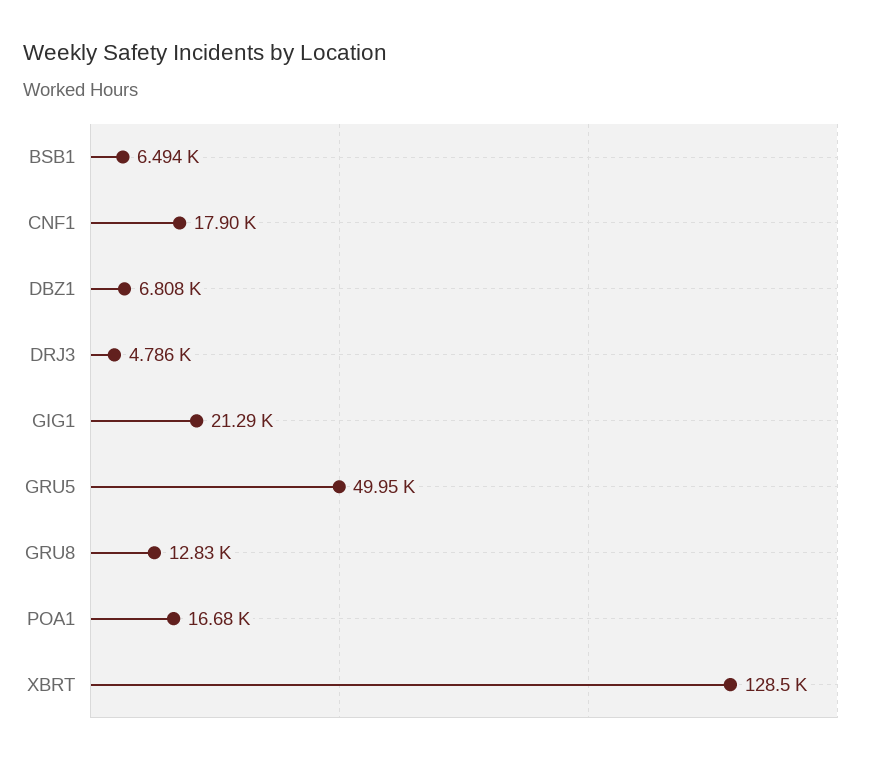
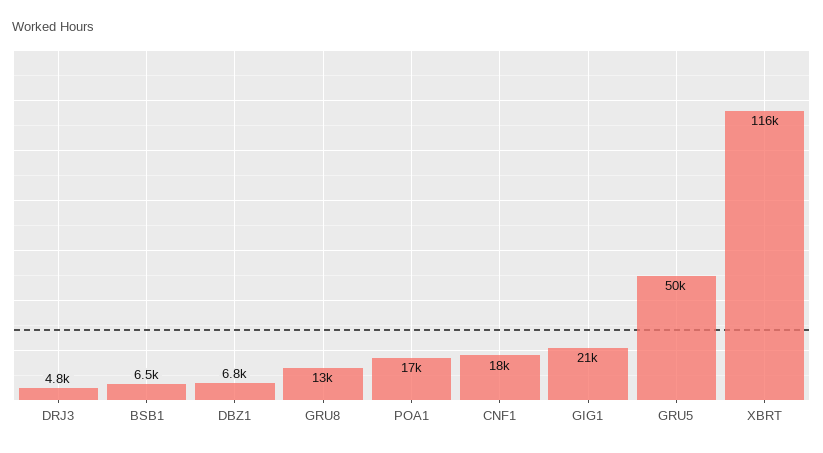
  {
    "BSB1": 6494,
    "CNF1": 17900,
    "DBZ1": 6808,
    "DRJ3": 4786,
    "GIG1": 21290,
    "GRU5": 49950,
    "GRU8": 12830,
    "POA1": 16680,
-   "XBRT": 128500
+   "XBRT": 116000
  }

